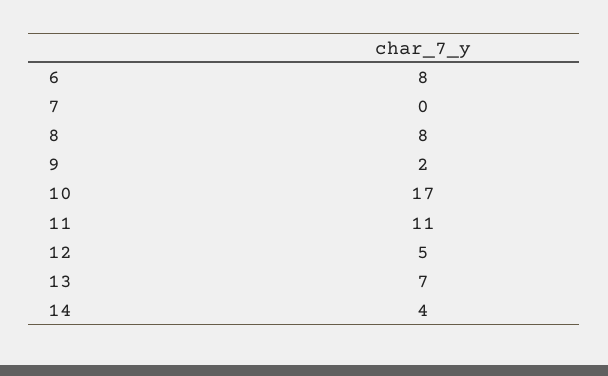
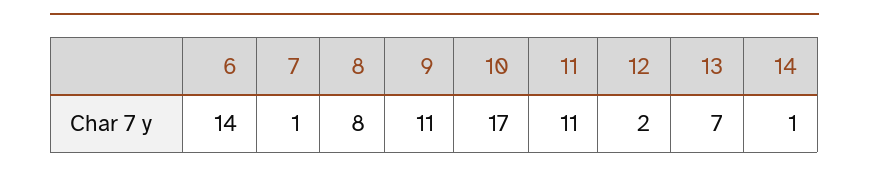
  {
-   "6": 8,
+   "6": 14,
-   "7": 0,
+   "7": 1,
    "8": 8,
-   "9": 2,
+   "9": 11,
    "10": 17,
    "11": 11,
-   "12": 5,
+   "12": 2,
    "13": 7,
-   "14": 4
+   "14": 1
  }

